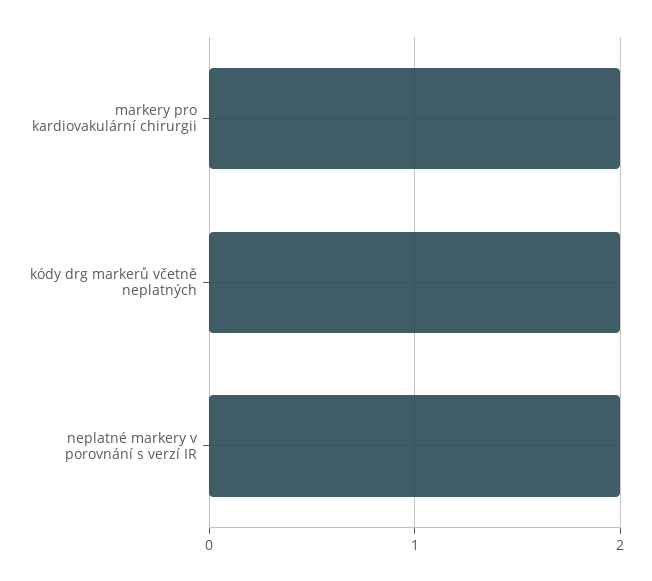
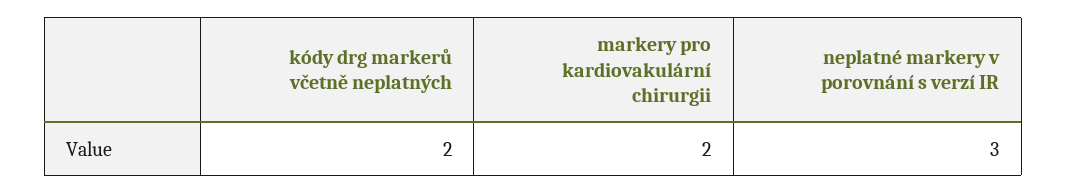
  {
    "markery pro kardiovakulární chirurgii": 2,
    "kódy drg markerů včetně neplatných": 2,
-   "neplatné markery v porovnání s verzí IR": 2
+   "neplatné markery v porovnání s verzí IR": 3
  }

